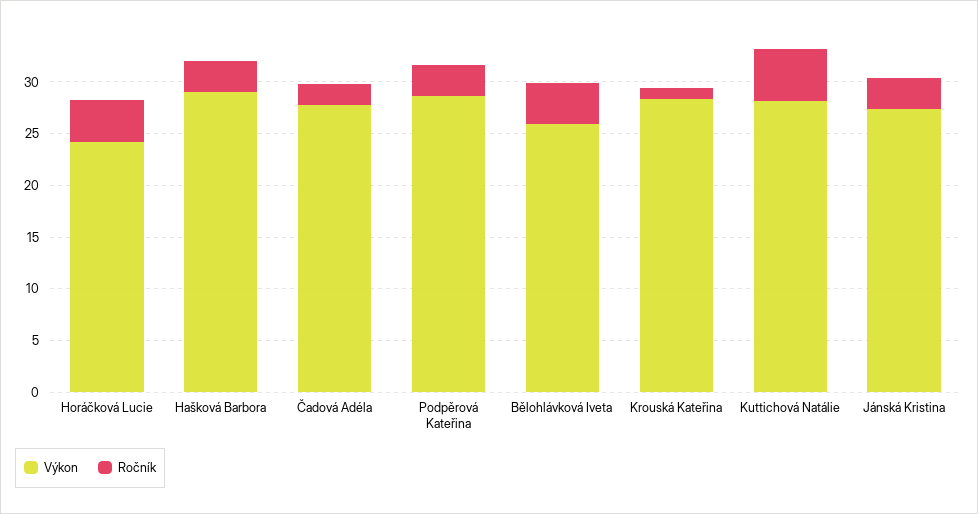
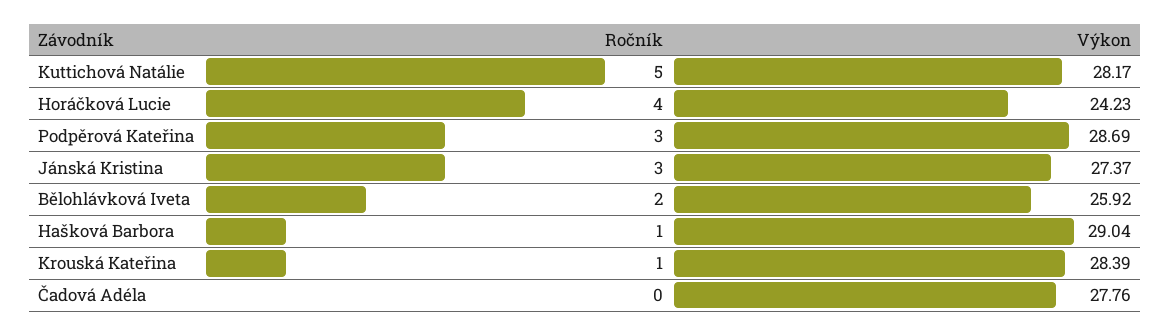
  {
    "Výkon": {
      "Horáčková Lucie": 24.23,
      "Hašková Barbora": 29.04,
      "Čadová Adéla": 27.76,
      "Podpěrová Kateřina": 28.69,
      "Bělohlávková Iveta": 25.92,
      "Krouská Kateřina": 28.39,
      "Kuttichová Natálie": 28.17,
      "Jánská Kristina": 27.37
    },
    "Ročník": {
      "Horáčková Lucie": 4,
-     "Hašková Barbora": 3,
+     "Hašková Barbora": 1,
-     "Čadová Adéla": 2,
+     "Čadová Adéla": 0,
      "Podpěrová Kateřina": 3,
-     "Bělohlávková Iveta": 4,
+     "Bělohlávková Iveta": 2,
      "Krouská Kateřina": 1,
      "Kuttichová Natálie": 5,
      "Jánská Kristina": 3
    }
  }

